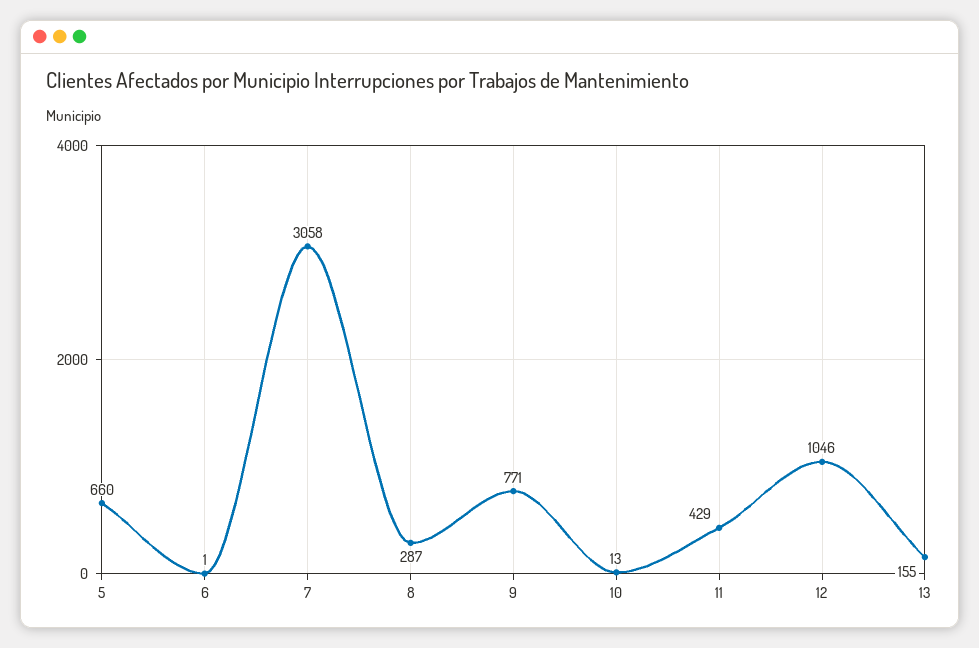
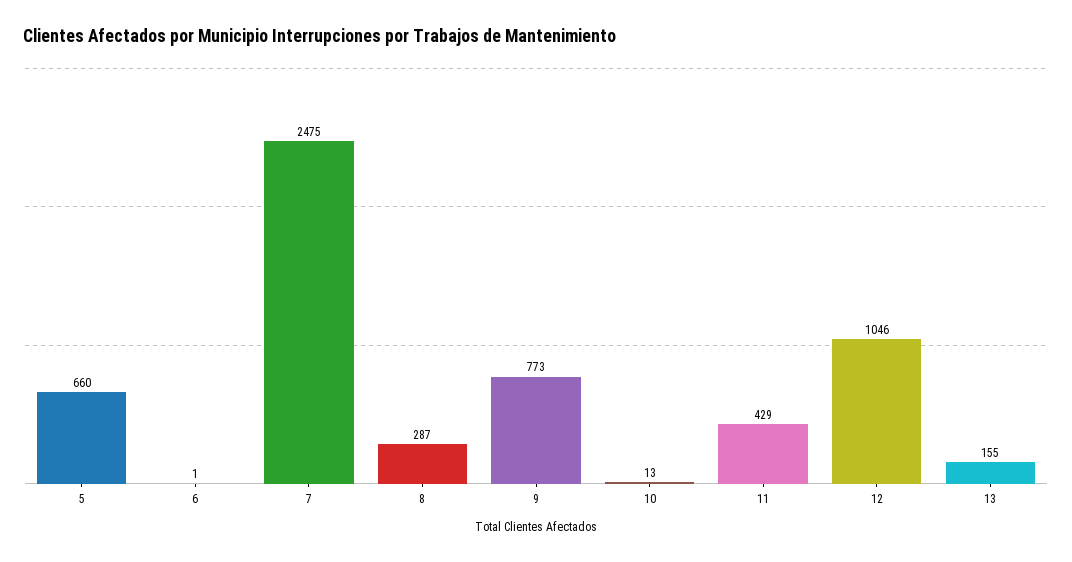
  {
    "5": 660,
    "6": 1,
-   "7": 3058,
+   "7": 2475,
    "8": 287,
-   "9": 771,
+   "9": 773,
    "10": 13,
    "11": 429,
    "12": 1046,
    "13": 155
  }

